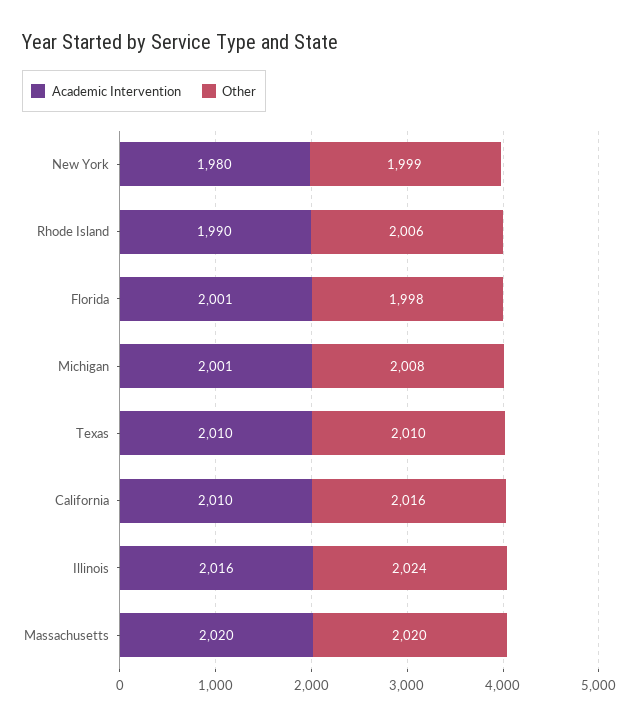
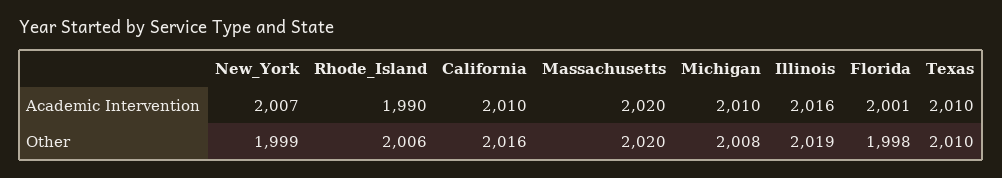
  {
    "Academic Intervention": {
-     "New York": 1980,
+     "New York": 2007,
      "Rhode Island": 1990,
      "Florida": 2001,
-     "Michigan": 2001,
+     "Michigan": 2010,
      "Texas": 2010,
      "California": 2010,
      "Illinois": 2016,
      "Massachusetts": 2020
    },
    "Other": {
      "New York": 1999,
      "Rhode Island": 2006,
      "Florida": 1998,
      "Michigan": 2008,
      "Texas": 2010,
      "California": 2016,
-     "Illinois": 2024,
+     "Illinois": 2019,
      "Massachusetts": 2020
    }
  }

